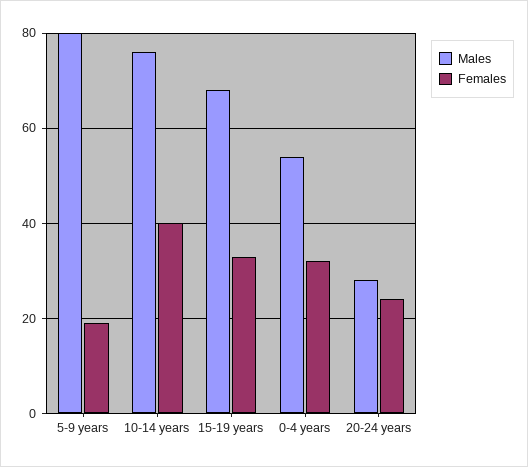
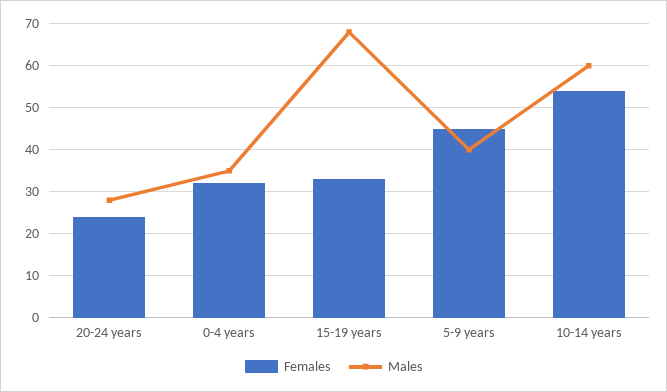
  {
    "Males": {
-     "5-9 years": 80,
+     "5-9 years": 40,
-     "10-14 years": 75,
+     "10-14 years": 60,
      "15-19 years": 70,
-     "0-4 years": 55,
+     "0-4 years": 35,
      "20-24 years": 30
    },
    "Females": {
-     "5-9 years": 20,
+     "5-9 years": 45,
-     "10-14 years": 40,
+     "10-14 years": 55,
      "15-19 years": 35,
      "0-4 years": 30,
      "20-24 years": 25
    }
  }

